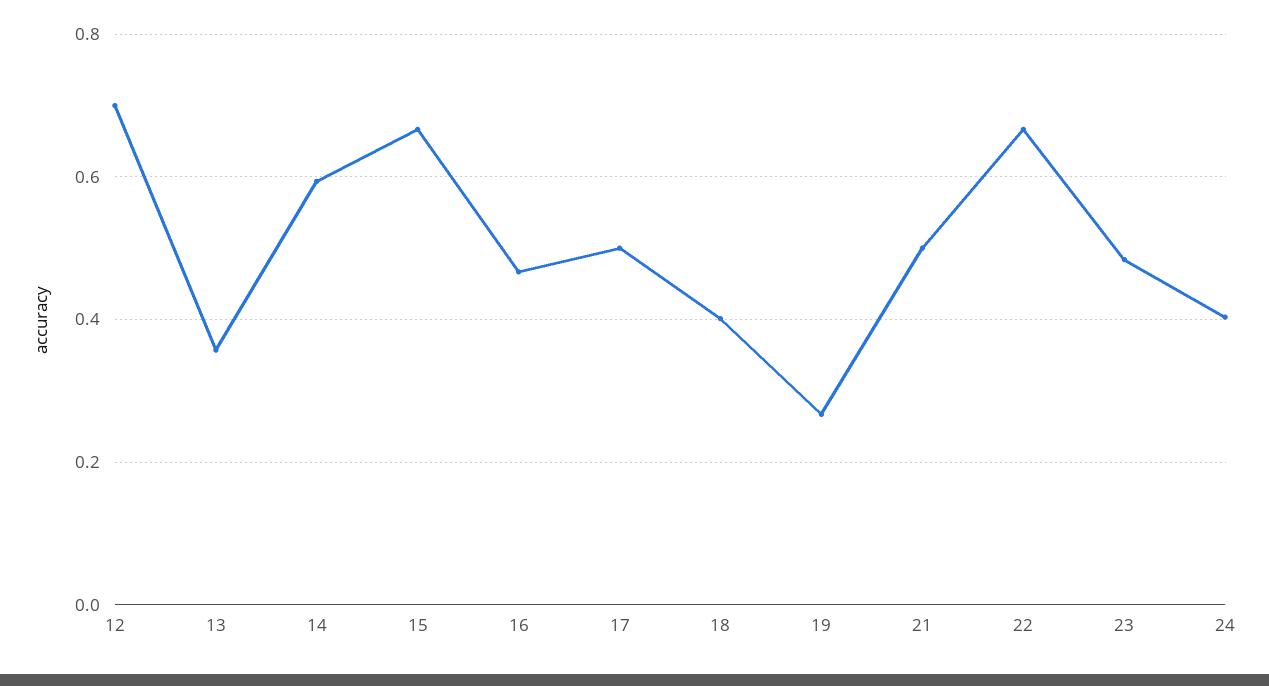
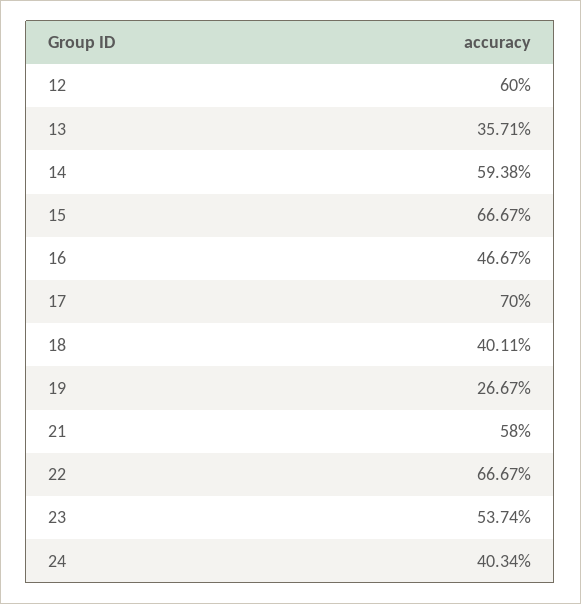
  {
-   "12": 0.7,
+   "12": 0.6,
    "13": 0.3571,
    "14": 0.5938,
    "15": 0.6667,
    "16": 0.4667,
-   "17": 0.5,
+   "17": 0.7,
    "18": 0.4011,
    "19": 0.2667,
-   "21": 0.5,
+   "21": 0.58,
    "22": 0.6667,
-   "23": 0.48,
+   "23": 0.5374,
    "24": 0.4034
  }

